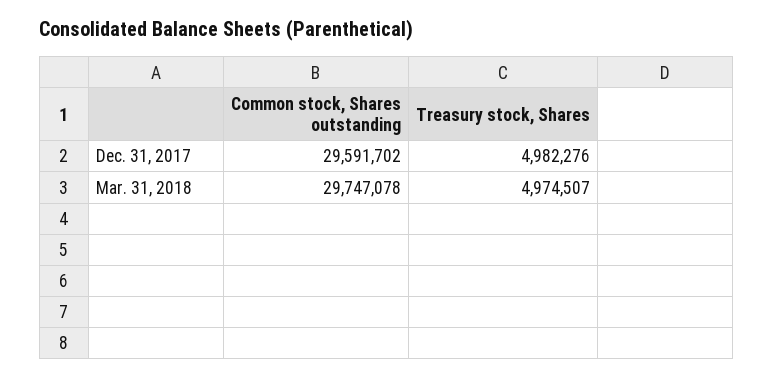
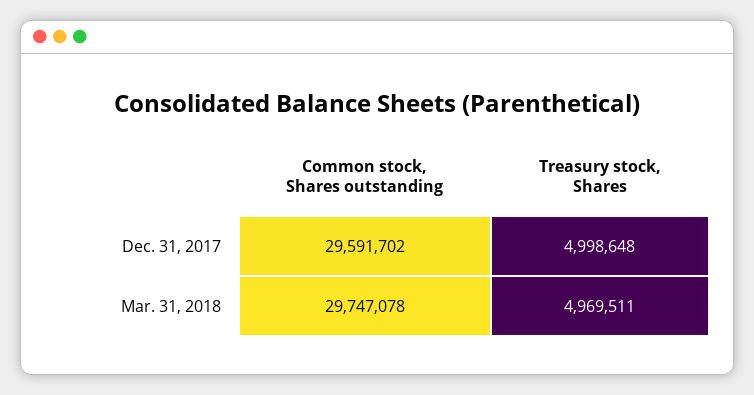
  {
    "Common stock, Shares outstanding": {
      "Dec. 31, 2017": 29591702,
      "Mar. 31, 2018": 29747078
    },
    "Treasury stock, Shares": {
-     "Dec. 31, 2017": 4982276,
+     "Dec. 31, 2017": 4998648,
-     "Mar. 31, 2018": 4974507
+     "Mar. 31, 2018": 4969511
    }
  }

